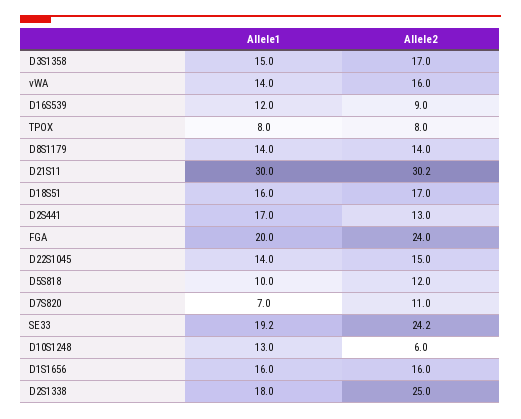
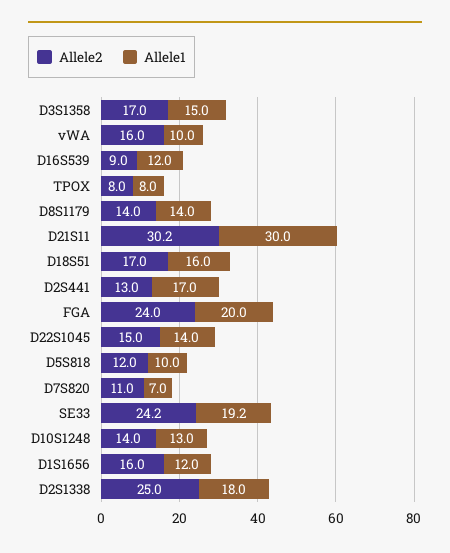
  {
    "Allele1": {
      "D3S1358": 15,
-     "vWA": 14,
+     "vWA": 10,
      "D16S539": 12,
      "TPOX": 8,
      "D8S1179": 14,
      "D21S11": 30,
      "D18S51": 16,
      "D2S441": 17,
      "FGA": 20,
      "D22S1045": 14,
      "D5S818": 10,
      "D7S820": 7,
      "SE33": 19.2,
      "D10S1248": 13,
-     "D1S1656": 16,
+     "D1S1656": 12,
      "D2S1338": 18
    },
    "Allele2": {
      "D3S1358": 17,
      "vWA": 16,
      "D16S539": 9,
      "TPOX": 8,
      "D8S1179": 14,
      "D21S11": 30.2,
      "D18S51": 17,
      "D2S441": 13,
      "FGA": 24,
      "D22S1045": 15,
      "D5S818": 12,
      "D7S820": 11,
      "SE33": 24.2,
-     "D10S1248": 6,
+     "D10S1248": 14,
      "D1S1656": 16,
      "D2S1338": 25
    }
  }

